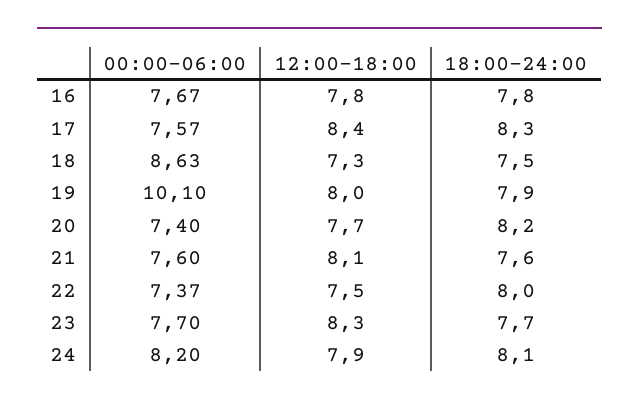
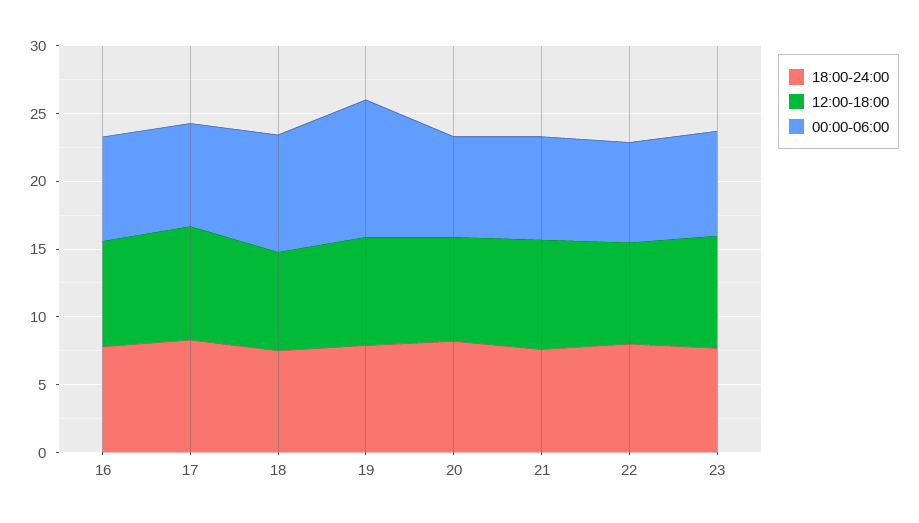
  {
    "00:00-06:00": {
      "16": 7.67,
      "17": 7.57,
      "18": 8.63,
      "19": 10.1,
      "20": 7.4,
      "21": 7.6,
      "22": 7.37,
-     "23": 7.7,
+     "23": 7.7
-     "24": 8.2
    },
    "12:00-18:00": {
      "16": 7.8,
      "17": 8.4,
      "18": 7.3,
      "19": 8,
      "20": 7.7,
      "21": 8.1,
      "22": 7.5,
-     "23": 8.3,
+     "23": 8.3
-     "24": 7.9
    },
    "18:00-24:00": {
      "16": 7.8,
      "17": 8.3,
      "18": 7.5,
      "19": 7.9,
      "20": 8.2,
      "21": 7.6,
      "22": 8,
-     "23": 7.7,
+     "23": 7.7
-     "24": 8.1
    }
  }

